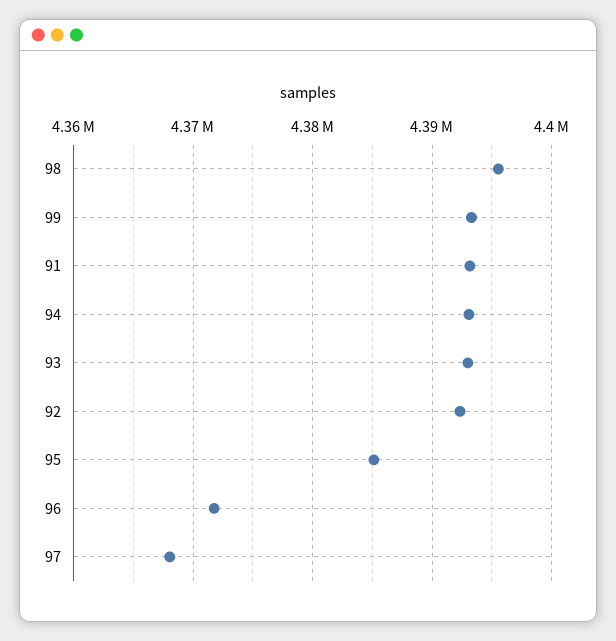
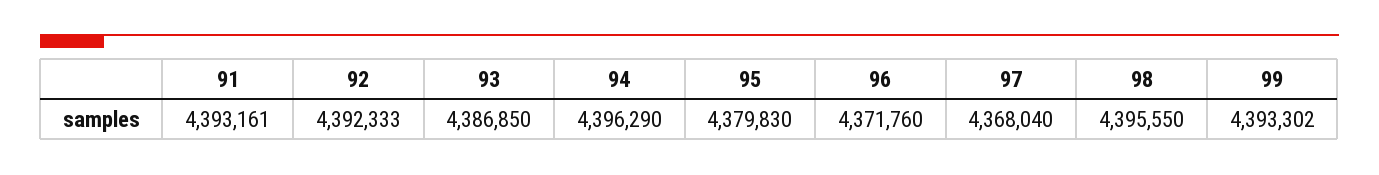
  {
    "98": 4395550,
    "99": 4393302,
    "91": 4393161,
-   "94": 4393000,
+   "94": 4396290,
-   "93": 4393000,
+   "93": 4386850,
    "92": 4392333,
-   "95": 4385000,
+   "95": 4379830,
    "96": 4371760,
    "97": 4368040
  }

